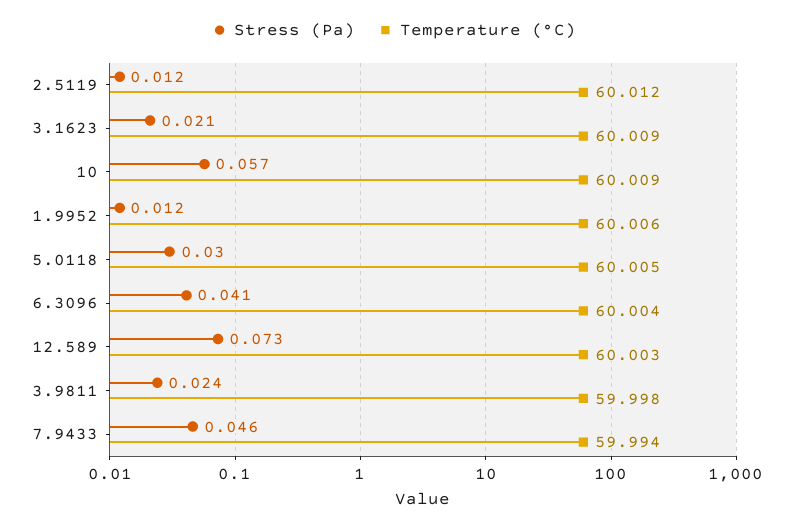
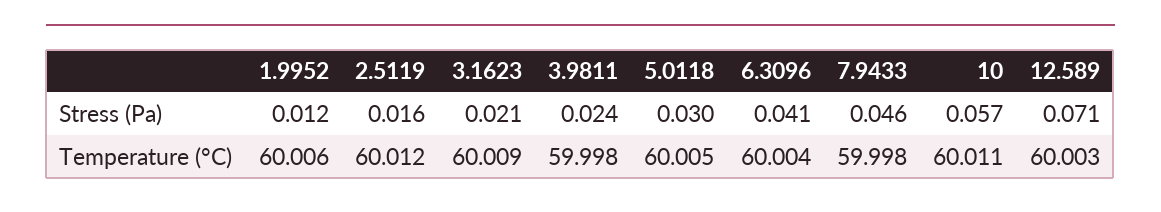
  {
    "Stress (Pa)": {
-     "2.5119": 0.012,
+     "2.5119": 0.016,
      "3.1623": 0.021,
      "10": 0.057,
      "1.9952": 0.012,
      "5.0118": 0.03,
      "6.3096": 0.041,
-     "12.589": 0.073,
+     "12.589": 0.071,
      "3.9811": 0.024,
      "7.9433": 0.046
    },
    "Temperature (°C)": {
      "2.5119": 60.012,
      "3.1623": 60.009,
-     "10": 60.009,
+     "10": 60.011,
      "1.9952": 60.006,
      "5.0118": 60.005,
      "6.3096": 60.004,
      "12.589": 60.003,
      "3.9811": 59.998,
-     "7.9433": 59.994
+     "7.9433": 59.998
    }
  }

